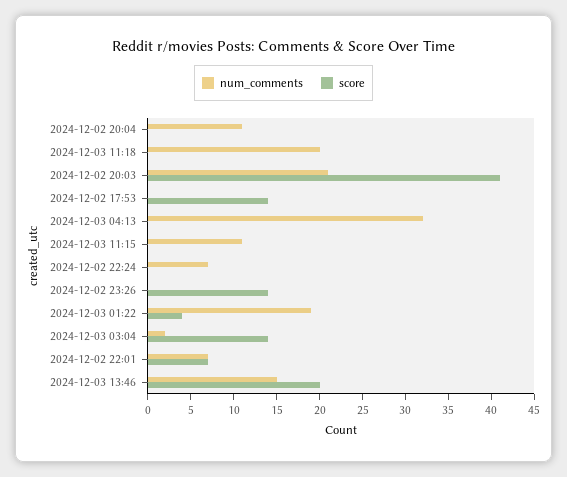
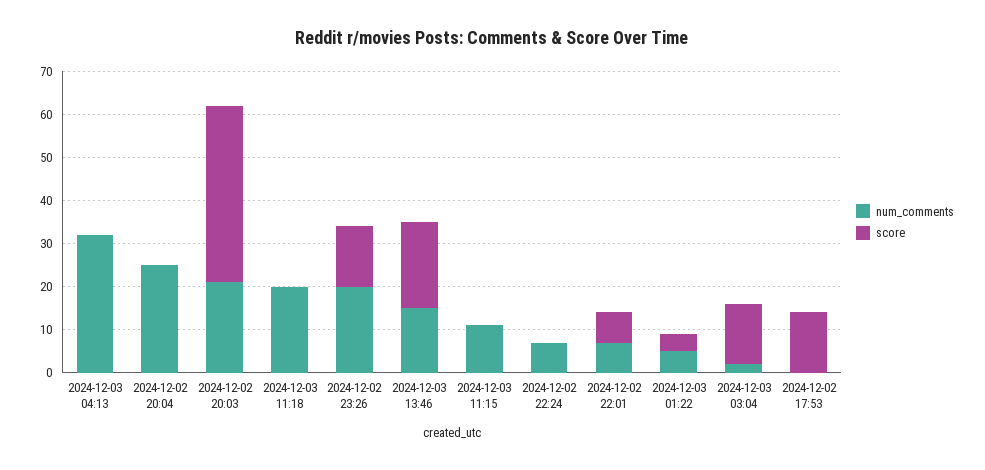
  {
    "num_comments": {
-     "2024-12-02 20:04": 11,
+     "2024-12-02 20:04": 25,
      "2024-12-03 11:18": 20,
      "2024-12-02 20:03": 21,
      "2024-12-02 17:53": 0,
      "2024-12-03 04:13": 32,
      "2024-12-03 11:15": 11,
      "2024-12-02 22:24": 7,
-     "2024-12-02 23:26": 0,
+     "2024-12-02 23:26": 20,
-     "2024-12-03 01:22": 19,
+     "2024-12-03 01:22": 5,
      "2024-12-03 03:04": 2,
      "2024-12-02 22:01": 7,
      "2024-12-03 13:46": 15
    },
    "score": {
      "2024-12-02 20:04": 0,
      "2024-12-03 11:18": 0,
      "2024-12-02 20:03": 41,
      "2024-12-02 17:53": 14,
      "2024-12-03 04:13": 0,
      "2024-12-03 11:15": 0,
      "2024-12-02 22:24": 0,
      "2024-12-02 23:26": 14,
      "2024-12-03 01:22": 4,
      "2024-12-03 03:04": 14,
      "2024-12-02 22:01": 7,
      "2024-12-03 13:46": 20
    }
  }

